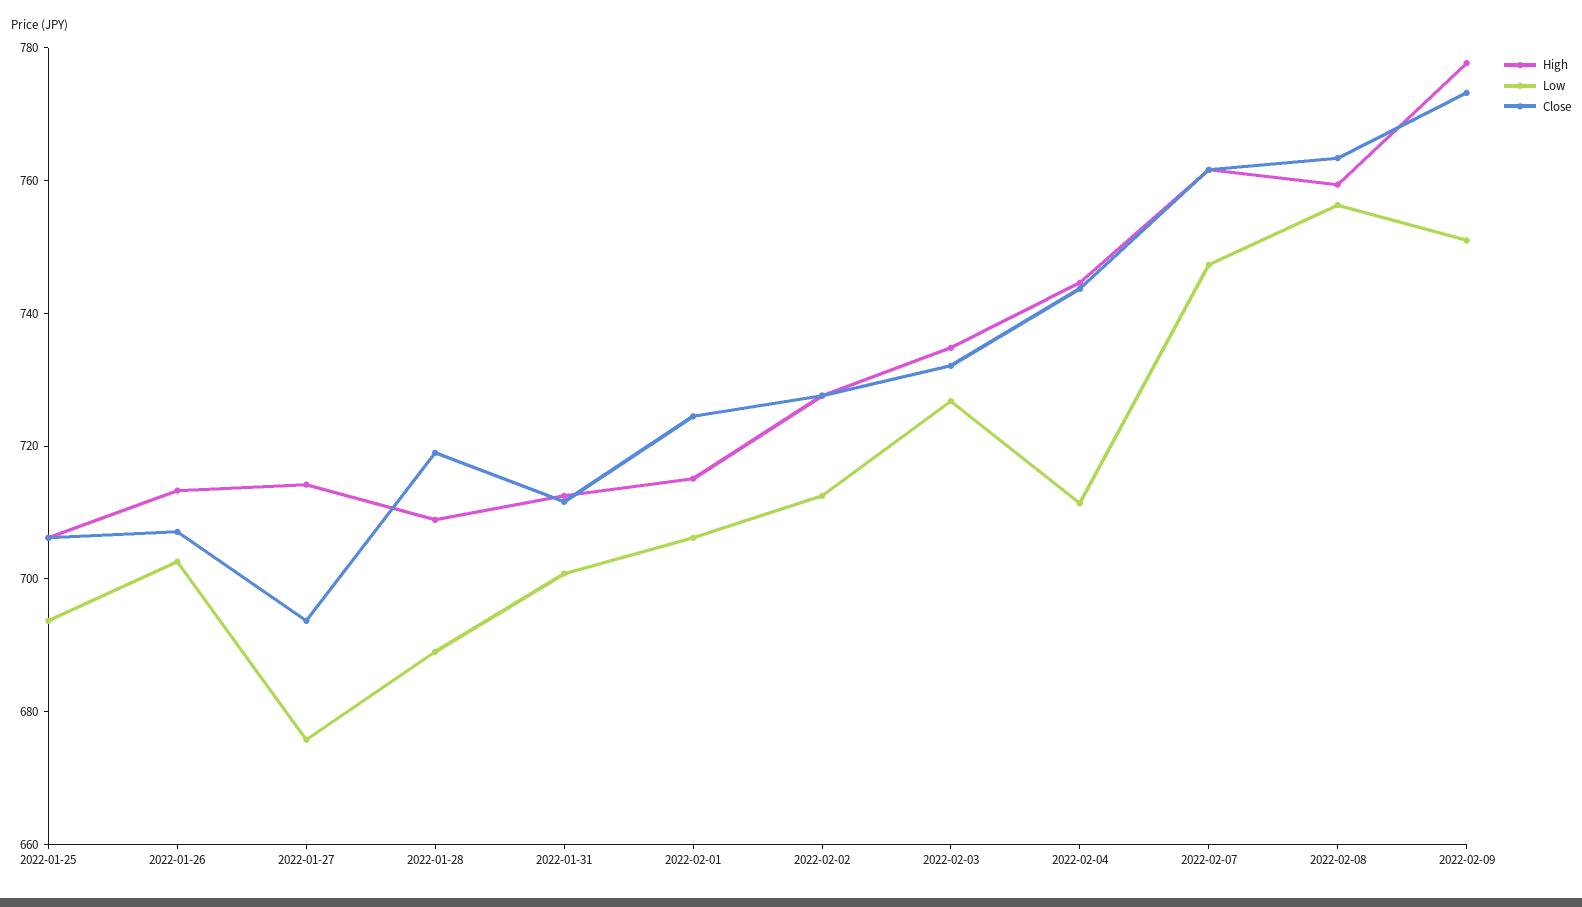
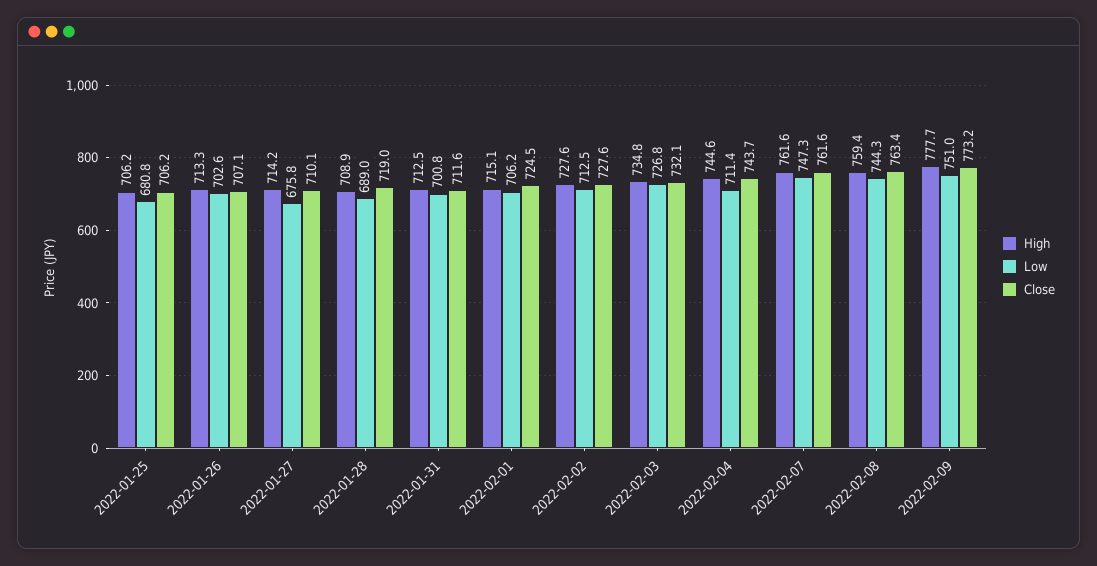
  {
    "High": {
      "2022-01-25": 706.2,
      "2022-01-26": 713.3,
      "2022-01-27": 714.2,
      "2022-01-28": 708.9,
      "2022-01-31": 712.5,
      "2022-02-01": 715.1,
      "2022-02-02": 727.6,
      "2022-02-03": 734.8,
      "2022-02-04": 744.6,
      "2022-02-07": 761.6,
      "2022-02-08": 759.4,
      "2022-02-09": 777.7
    },
    "Low": {
-     "2022-01-25": 695,
+     "2022-01-25": 680.8,
      "2022-01-26": 702.6,
      "2022-01-27": 675.8,
      "2022-01-28": 689,
      "2022-01-31": 700.8,
      "2022-02-01": 706.2,
      "2022-02-02": 712.5,
      "2022-02-03": 726.8,
      "2022-02-04": 711.4,
      "2022-02-07": 747.3,
-     "2022-02-08": 755,
+     "2022-02-08": 744.3,
      "2022-02-09": 751
    },
    "Close": {
      "2022-01-25": 706.2,
      "2022-01-26": 707.1,
-     "2022-01-27": 695,
+     "2022-01-27": 710.1,
      "2022-01-28": 719,
      "2022-01-31": 711.6,
      "2022-02-01": 724.5,
      "2022-02-02": 727.6,
      "2022-02-03": 732.1,
      "2022-02-04": 743.7,
      "2022-02-07": 761.6,
      "2022-02-08": 763.4,
      "2022-02-09": 773.2
    }
  }

